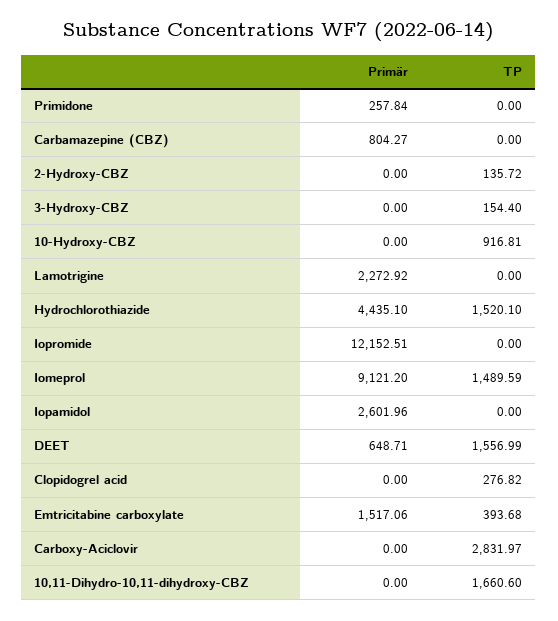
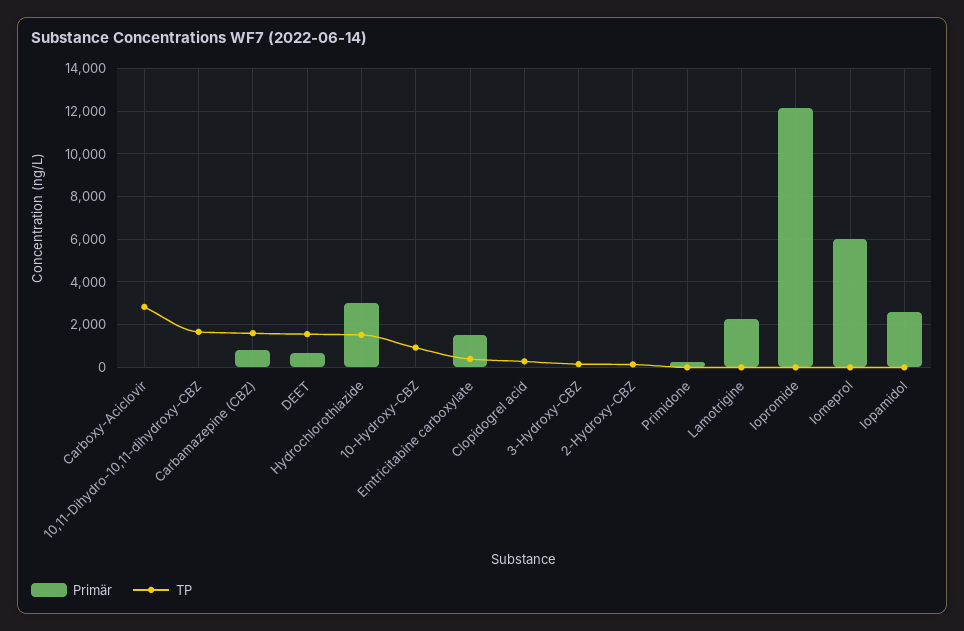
  {
    "Primär": {
      "Primidone": 257.84,
      "Carbamazepine (CBZ)": 804.27,
      "2-Hydroxy-CBZ": 0,
      "3-Hydroxy-CBZ": 0,
      "10-Hydroxy-CBZ": 0,
      "Lamotrigine": 2272.92,
-     "Hydrochlorothiazide": 4435.1,
+     "Hydrochlorothiazide": 3000,
      "Iopromide": 12152.51,
-     "Iomeprol": 9121.2,
+     "Iomeprol": 6000,
      "Iopamidol": 2601.96,
      "DEET": 648.71,
      "Clopidogrel acid": 0,
      "Emtricitabine carboxylate": 1517.06,
      "Carboxy-Aciclovir": 0,
      "10,11-Dihydro-10,11-dihydroxy-CBZ": 0
    },
    "TP": {
      "Primidone": 0,
-     "Carbamazepine (CBZ)": 0,
+     "Carbamazepine (CBZ)": 1500,
      "2-Hydroxy-CBZ": 135.72,
      "3-Hydroxy-CBZ": 154.4,
      "10-Hydroxy-CBZ": 916.81,
      "Lamotrigine": 0,
      "Hydrochlorothiazide": 1520.1,
      "Iopromide": 0,
-     "Iomeprol": 1489.59,
+     "Iomeprol": 0,
      "Iopamidol": 0,
      "DEET": 1556.99,
      "Clopidogrel acid": 276.82,
      "Emtricitabine carboxylate": 393.68,
      "Carboxy-Aciclovir": 2831.97,
      "10,11-Dihydro-10,11-dihydroxy-CBZ": 1660.6
    }
  }

